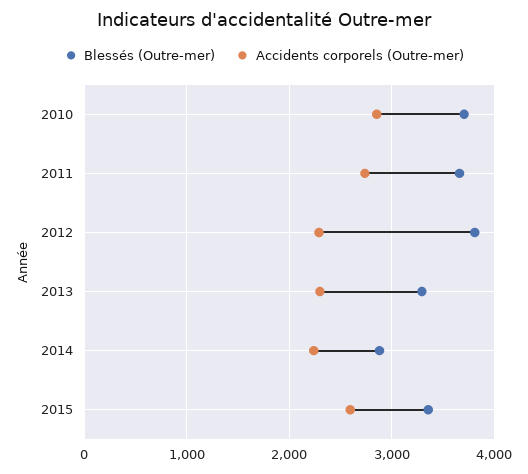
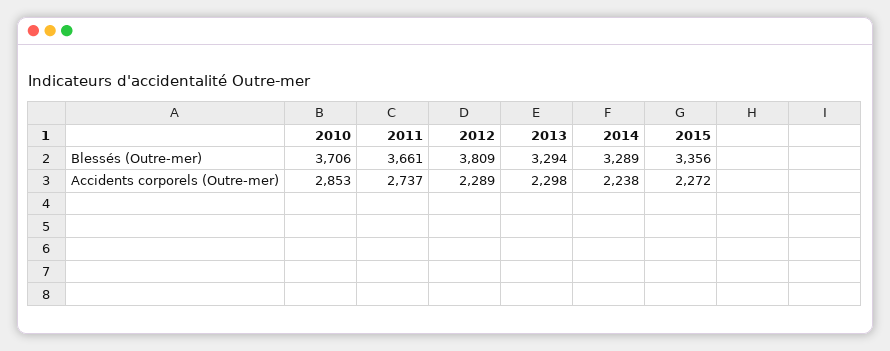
  {
    "Blessés (Outre-mer)": {
      "2010": 3706,
      "2011": 3661,
      "2012": 3809,
      "2013": 3294,
-     "2014": 2900,
+     "2014": 3289,
      "2015": 3356
    },
    "Accidents corporels (Outre-mer)": {
      "2010": 2853,
      "2011": 2737,
      "2012": 2289,
      "2013": 2298,
      "2014": 2238,
-     "2015": 2600
+     "2015": 2272
    }
  }

